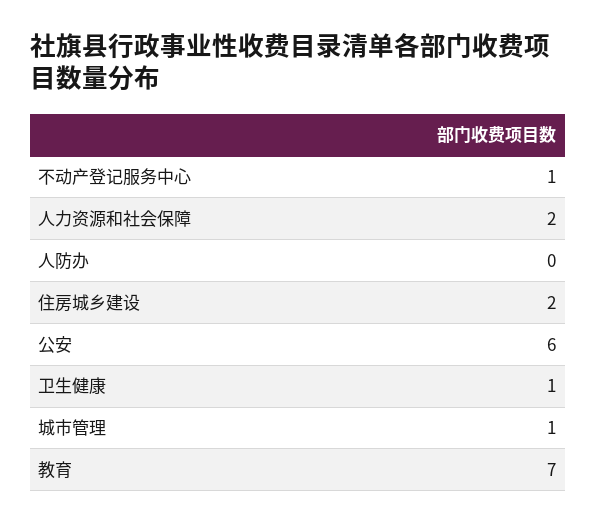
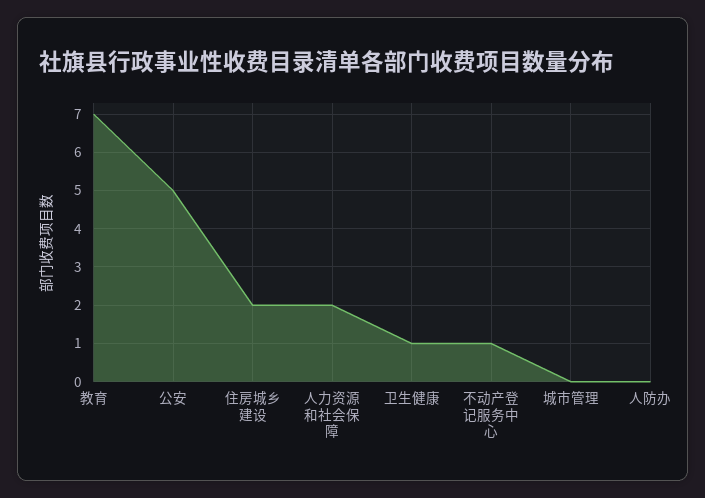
  {
    "不动产登记服务中心": 1,
    "人力资源和社会保障": 2,
    "人防办": 0,
    "住房城乡建设": 2,
-   "公安": 6,
+   "公安": 5,
    "卫生健康": 1,
-   "城市管理": 1,
+   "城市管理": 0,
    "教育": 7
  }

